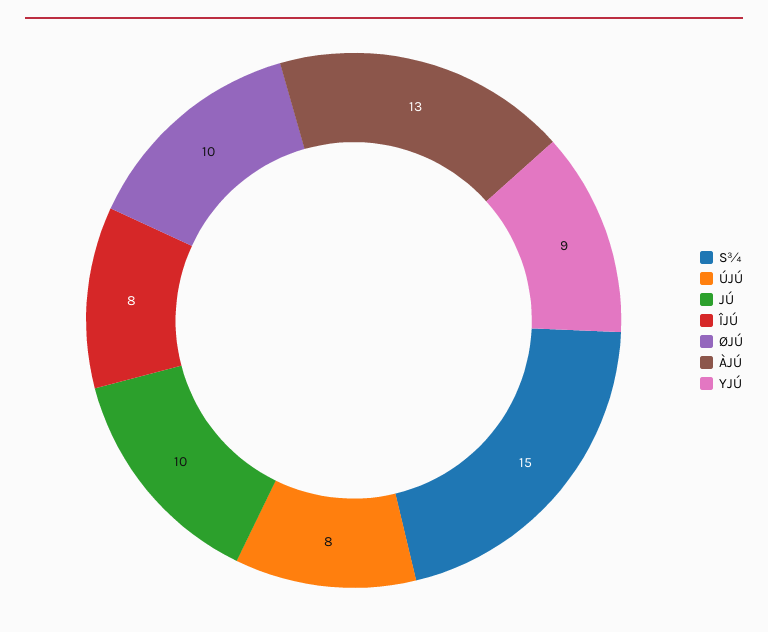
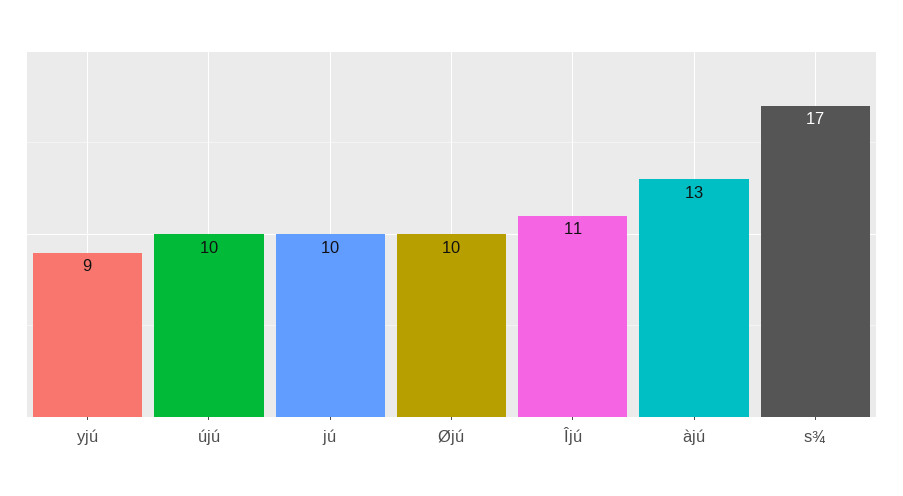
  {
-   "S¾": 15,
+   "S¾": 17,
-   "ÚJÚ": 8,
+   "ÚJÚ": 10,
    "JÚ": 10,
-   "ÎJÚ": 8,
+   "ÎJÚ": 11,
    "ØJÚ": 10,
    "ÀJÚ": 13,
    "YJÚ": 9
  }

